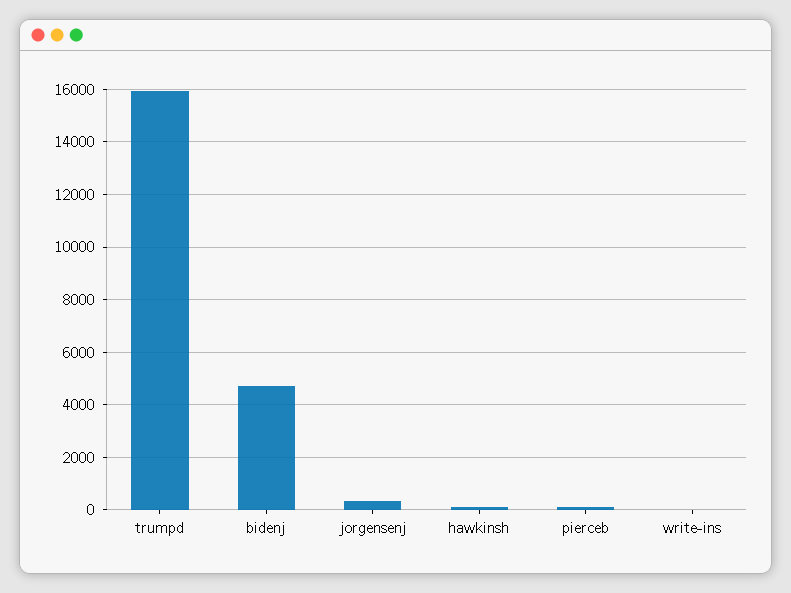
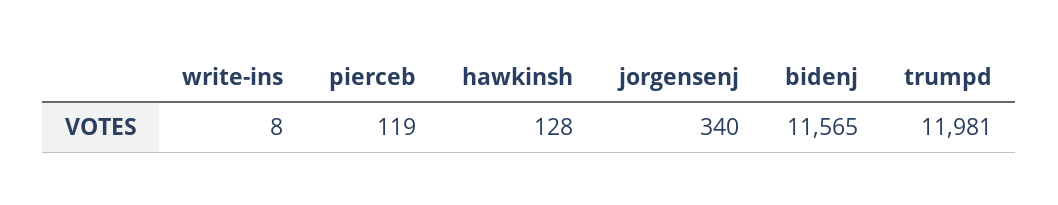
  {
-   "trumpd": 16000,
+   "trumpd": 11981,
-   "bidenj": 4750,
+   "bidenj": 11565,
    "jorgensenj": 340,
    "hawkinsh": 128,
    "pierceb": 119,
    "write-ins": 8
  }

